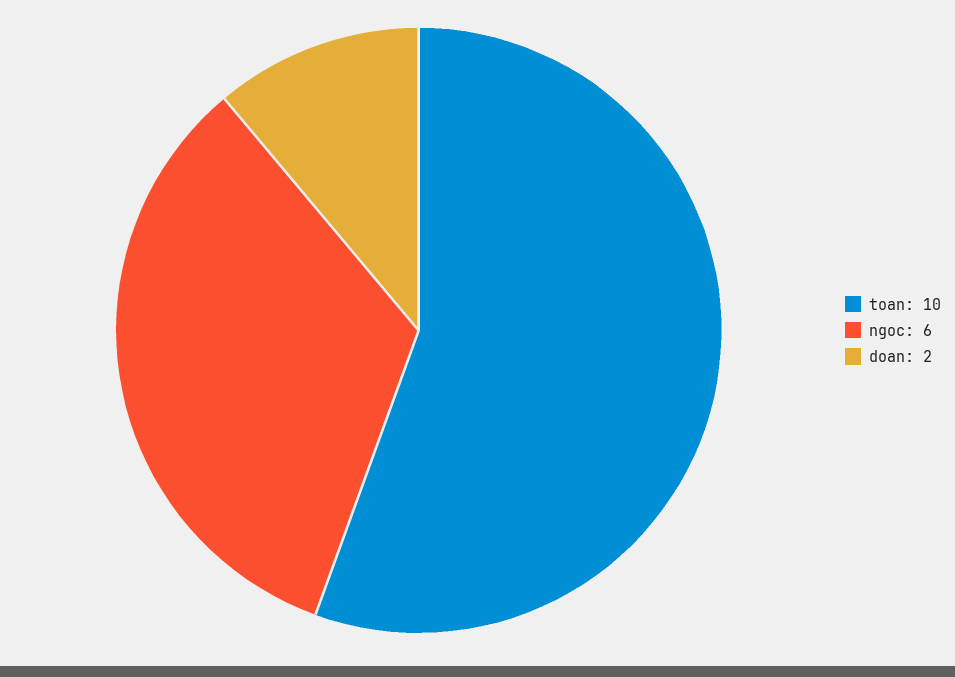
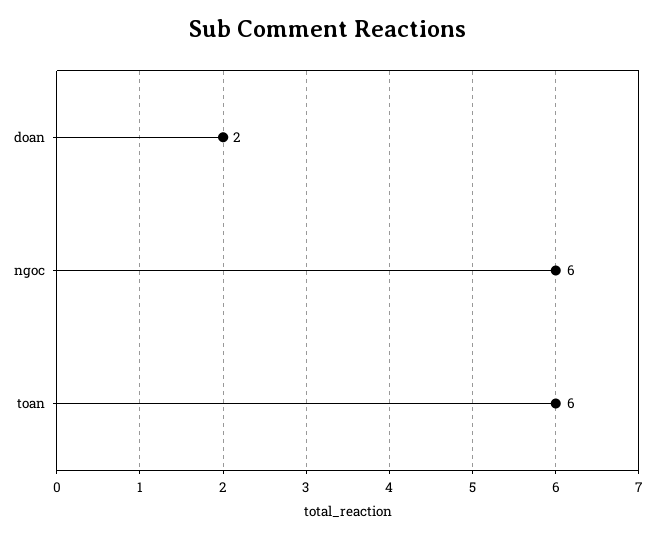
  {
-   "toan": 10,
+   "toan": 6,
    "ngoc": 6,
    "doan": 2
  }

